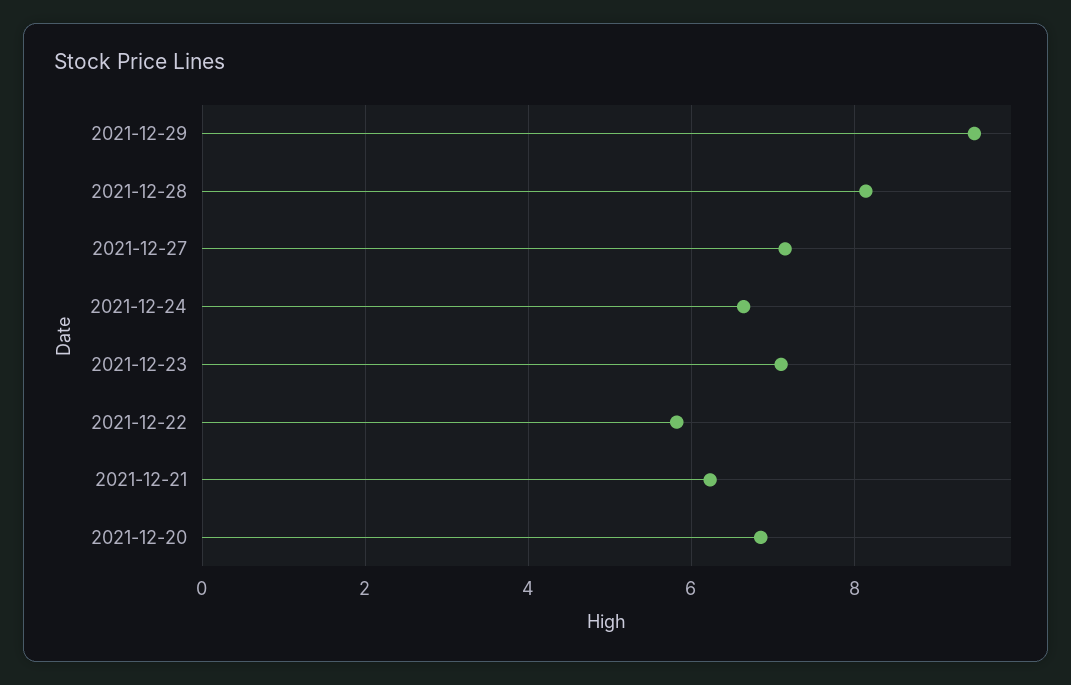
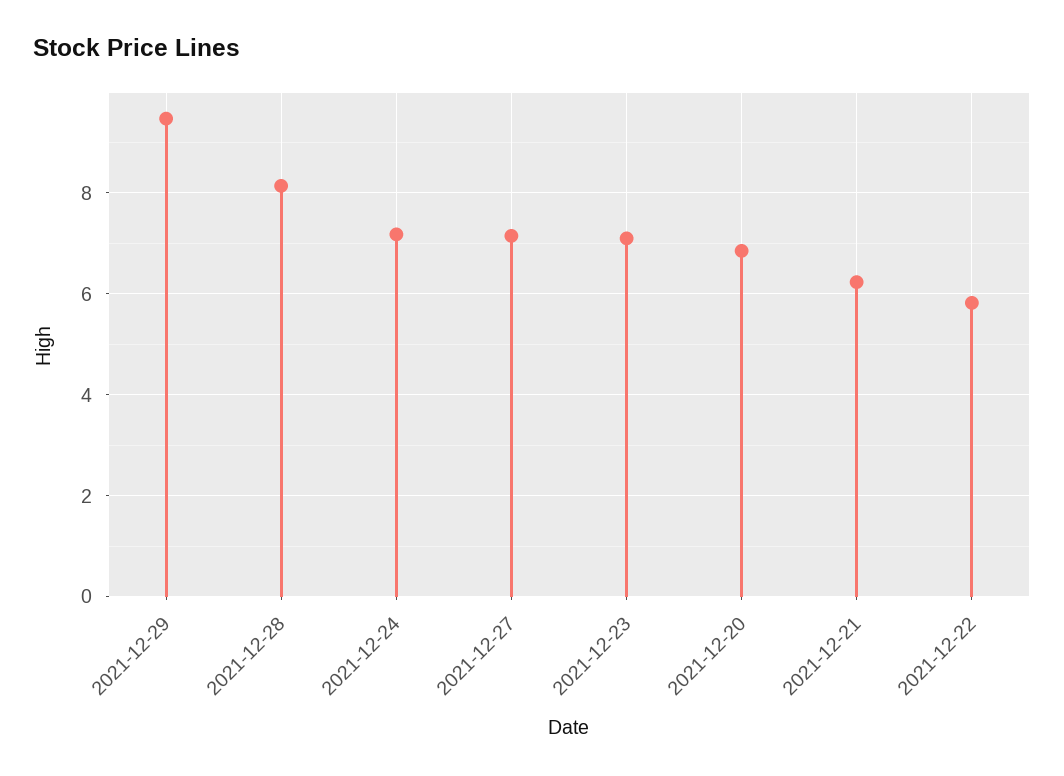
  {
    "2021-12-29": 9.4,
    "2021-12-28": 8.2,
    "2021-12-27": 7.2,
-   "2021-12-24": 6.6,
+   "2021-12-24": 7.2,
    "2021-12-23": 7.2,
    "2021-12-22": 5.8,
    "2021-12-21": 6.2,
    "2021-12-20": 6.8
  }

